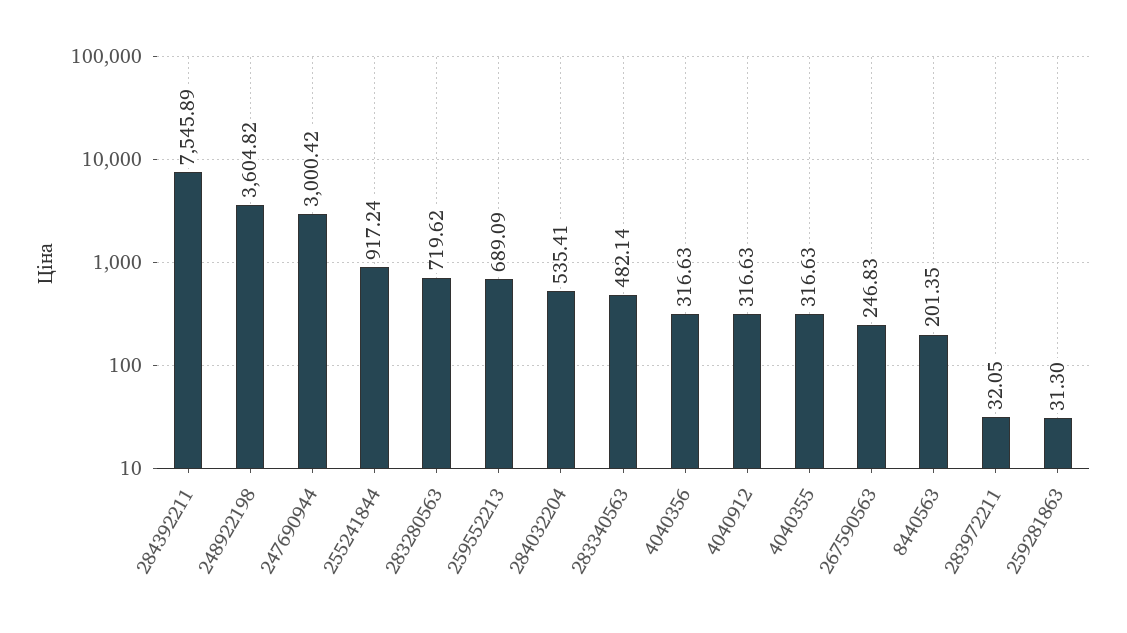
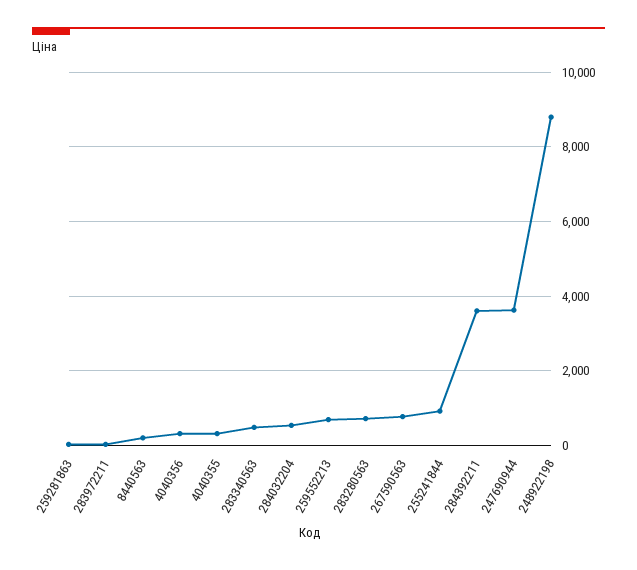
  {
-   "284392211": 7545.89,
+   "284392211": 3600,
-   "248922198": 3604.82,
+   "248922198": 8800,
-   "247690944": 3000.42,
+   "247690944": 3600,
    "255241844": 917.24,
    "283280563": 719.62,
    "259552213": 689.09,
    "284032204": 535.41,
    "283340563": 482.14,
    "4040356": 316.63,
-   "4040912": 316.63,
    "4040355": 316.63,
-   "267590563": 246.83,
+   "267590563": 800,
    "8440563": 201.35,
    "283972211": 32.05,
    "259281863": 31.3
  }

